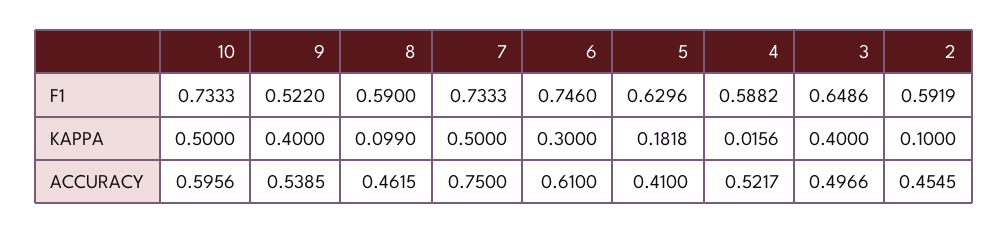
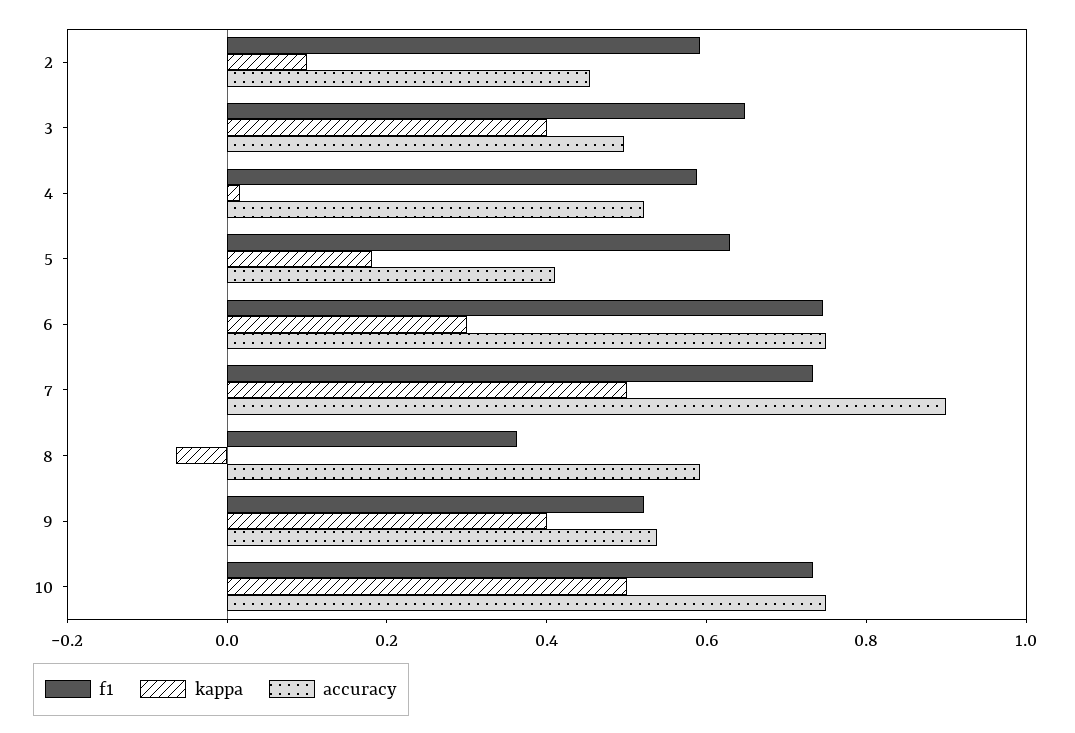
  {
    "F1": {
      "10": 0.7333,
      "9": 0.522,
-     "8": 0.59,
+     "8": 0.35,
      "7": 0.7333,
      "6": 0.746,
      "5": 0.6296,
      "4": 0.5882,
      "3": 0.6486,
      "2": 0.5919
    },
    "KAPPA": {
      "10": 0.5,
      "9": 0.4,
-     "8": 0.099,
+     "8": -0.05,
      "7": 0.5,
      "6": 0.3,
      "5": 0.1818,
      "4": 0.0156,
      "3": 0.4,
      "2": 0.1
    },
    "ACCURACY": {
-     "10": 0.5956,
+     "10": 0.75,
      "9": 0.5385,
-     "8": 0.4615,
+     "8": 0.6,
-     "7": 0.75,
+     "7": 0.9,
-     "6": 0.61,
+     "6": 0.75,
      "5": 0.41,
      "4": 0.5217,
      "3": 0.4966,
      "2": 0.4545
    }
  }

